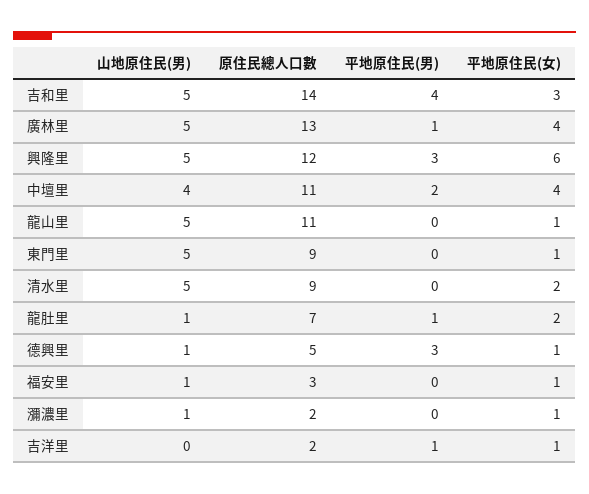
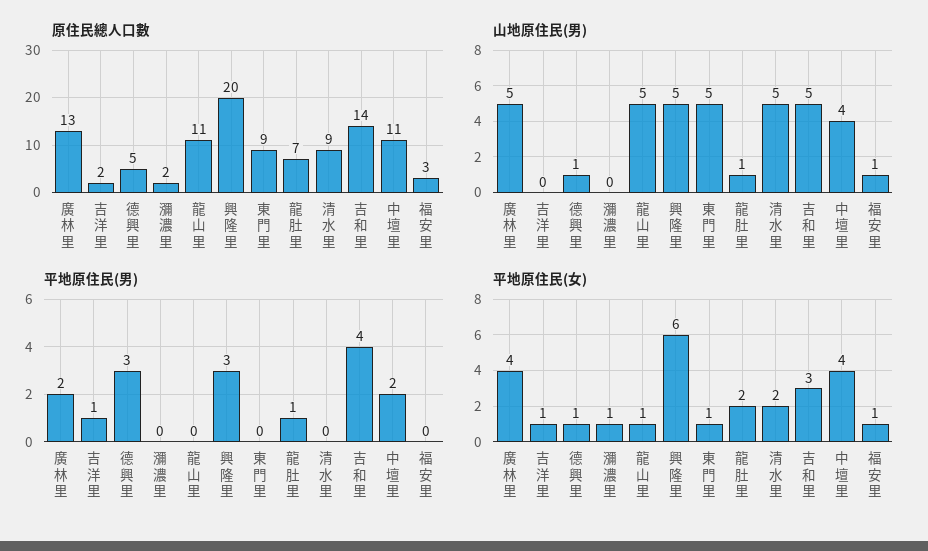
  {
    "山地原住民(男)": {
      "吉和里": 5,
      "廣林里": 5,
      "興隆里": 5,
      "中壇里": 4,
      "龍山里": 5,
      "東門里": 5,
      "清水里": 5,
      "龍肚里": 1,
      "德興里": 1,
      "福安里": 1,
-     "瀰濃里": 1,
+     "瀰濃里": 0,
      "吉洋里": 0
    },
    "原住民總人口數": {
      "吉和里": 14,
      "廣林里": 13,
-     "興隆里": 12,
+     "興隆里": 20,
      "中壇里": 11,
      "龍山里": 11,
      "東門里": 9,
      "清水里": 9,
      "龍肚里": 7,
      "德興里": 5,
      "福安里": 3,
      "瀰濃里": 2,
      "吉洋里": 2
    },
    "平地原住民(男)": {
      "吉和里": 4,
-     "廣林里": 1,
+     "廣林里": 2,
      "興隆里": 3,
      "中壇里": 2,
      "龍山里": 0,
      "東門里": 0,
      "清水里": 0,
      "龍肚里": 1,
      "德興里": 3,
      "福安里": 0,
      "瀰濃里": 0,
      "吉洋里": 1
    },
    "平地原住民(女)": {
      "吉和里": 3,
      "廣林里": 4,
      "興隆里": 6,
      "中壇里": 4,
      "龍山里": 1,
      "東門里": 1,
      "清水里": 2,
      "龍肚里": 2,
      "德興里": 1,
      "福安里": 1,
      "瀰濃里": 1,
      "吉洋里": 1
    }
  }

